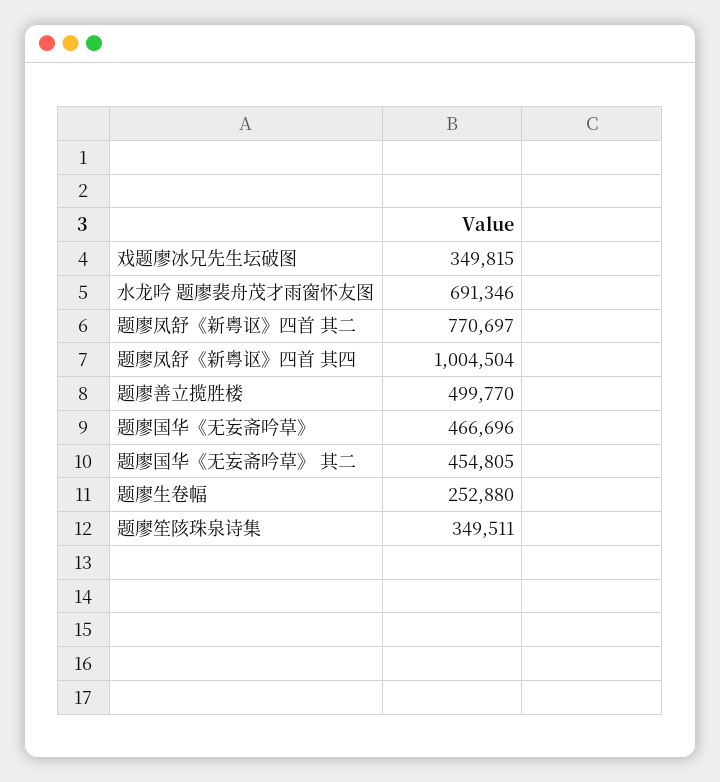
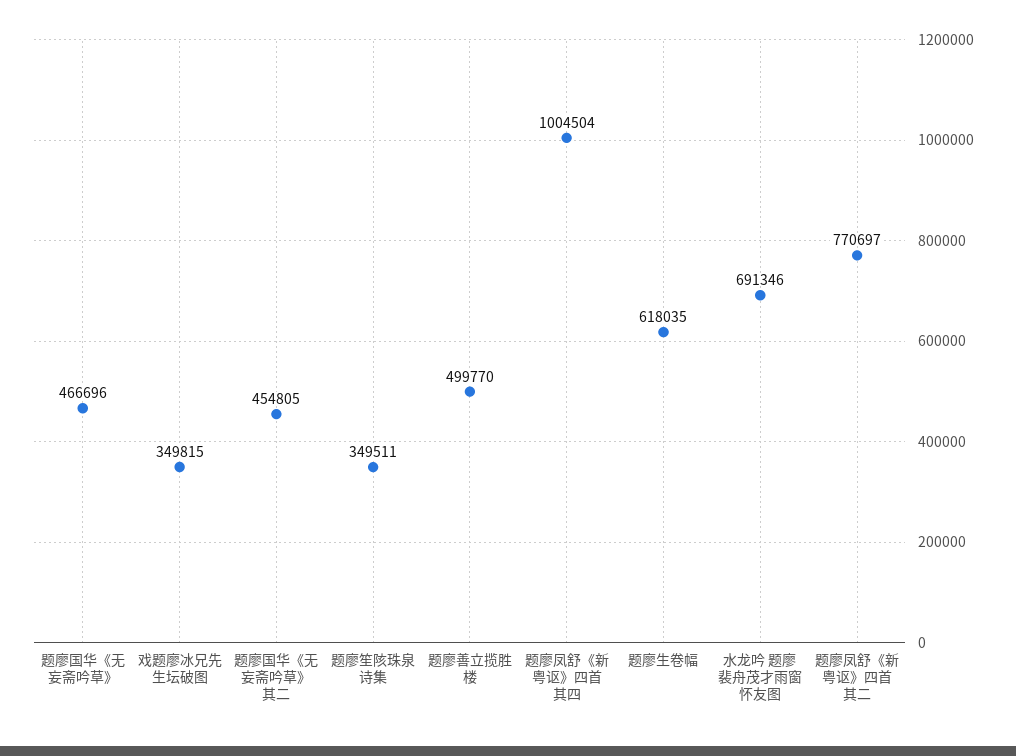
  {
    "戏题廖冰兄先生坛破图": 349815,
    "水龙吟 题廖裴舟茂才雨窗怀友图": 691346,
    "题廖凤舒《新粤讴》四首 其二": 770697,
    "题廖凤舒《新粤讴》四首 其四": 1004504,
    "题廖善立揽胜楼": 499770,
    "题廖国华《无妄斋吟草》": 466696,
    "题廖国华《无妄斋吟草》 其二": 454805,
-   "题廖生卷幅": 252880,
+   "题廖生卷幅": 618035,
    "题廖笙陔珠泉诗集": 349511
  }

